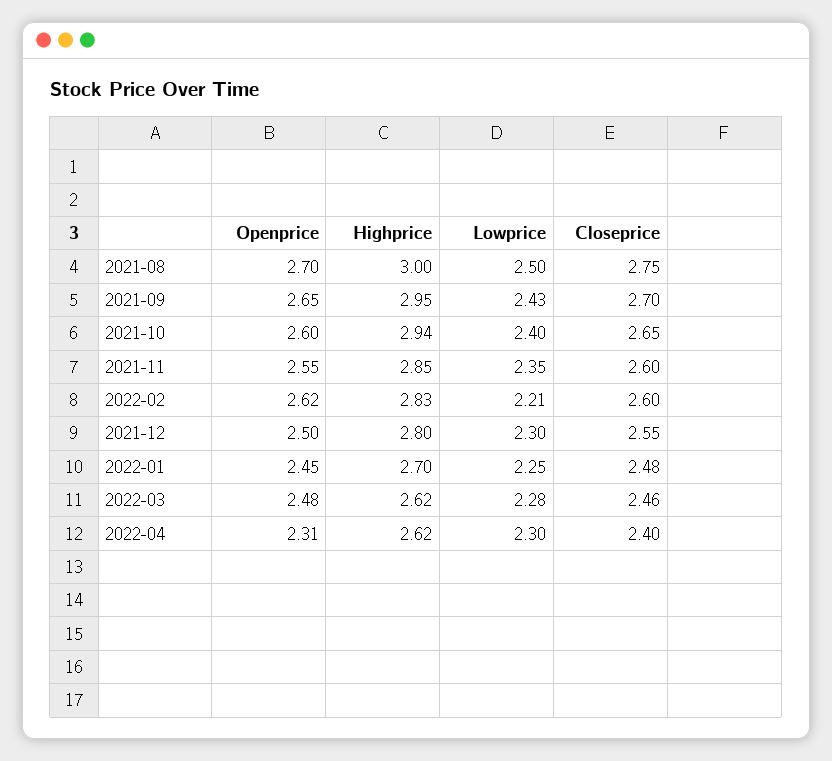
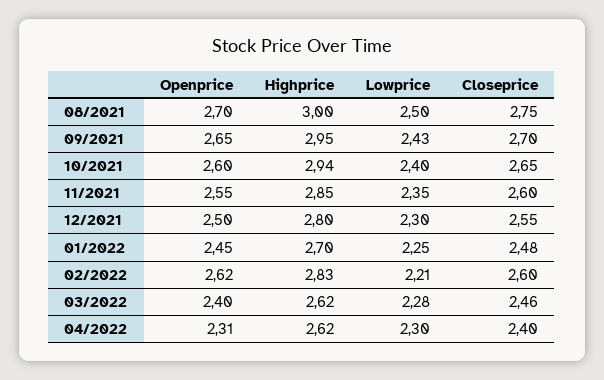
  {
    "Openprice": {
      "2021-08": 2.7,
      "2021-09": 2.65,
      "2021-10": 2.6,
      "2021-11": 2.55,
      "2022-02": 2.62,
      "2021-12": 2.5,
      "2022-01": 2.45,
-     "2022-03": 2.48,
+     "2022-03": 2.4,
      "2022-04": 2.31
    },
    "Highprice": {
      "2021-08": 3,
      "2021-09": 2.95,
      "2021-10": 2.94,
      "2021-11": 2.85,
      "2022-02": 2.83,
      "2021-12": 2.8,
      "2022-01": 2.7,
      "2022-03": 2.62,
      "2022-04": 2.62
    },
    "Lowprice": {
      "2021-08": 2.5,
      "2021-09": 2.43,
      "2021-10": 2.4,
      "2021-11": 2.35,
      "2022-02": 2.21,
      "2021-12": 2.3,
      "2022-01": 2.25,
      "2022-03": 2.28,
      "2022-04": 2.3
    },
    "Closeprice": {
      "2021-08": 2.75,
      "2021-09": 2.7,
      "2021-10": 2.65,
      "2021-11": 2.6,
      "2022-02": 2.6,
      "2021-12": 2.55,
      "2022-01": 2.48,
      "2022-03": 2.46,
      "2022-04": 2.4
    }
  }

